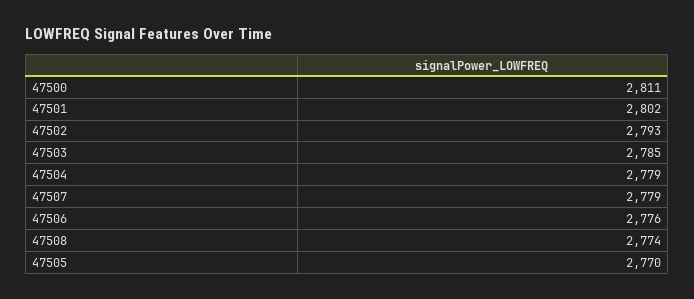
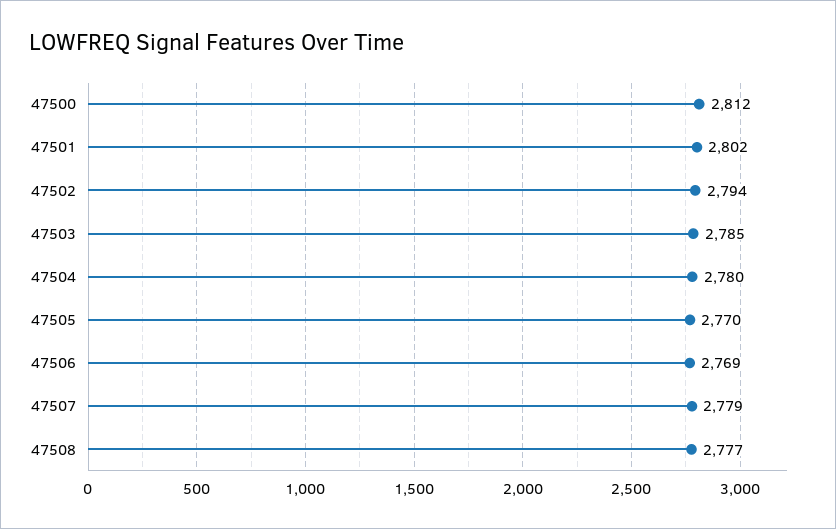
  {
-   "47500": 2811,
+   "47500": 2812,
    "47501": 2802,
-   "47502": 2793,
+   "47502": 2794,
    "47503": 2785,
-   "47504": 2779,
+   "47504": 2780,
    "47507": 2779,
-   "47506": 2776,
+   "47506": 2769,
-   "47508": 2774,
+   "47508": 2777,
    "47505": 2770
  }

